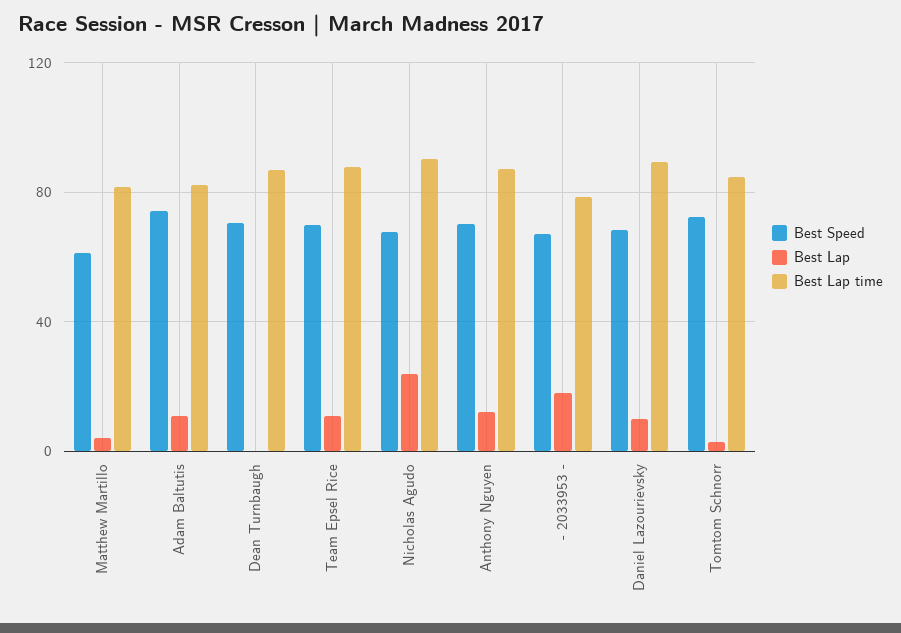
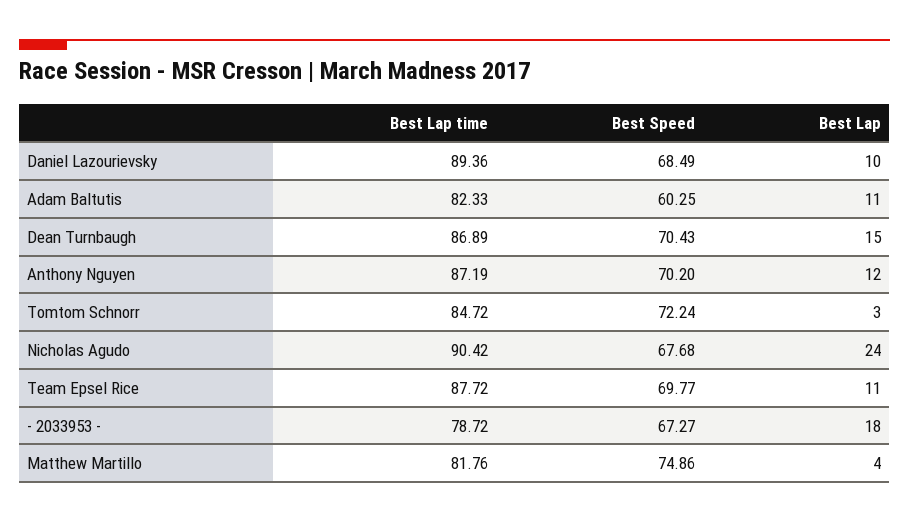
  {
    "Best Speed": {
-     "Matthew Martillo": 60,
+     "Matthew Martillo": 74.86,
-     "Adam Baltutis": 75,
+     "Adam Baltutis": 60.25,
      "Dean Turnbaugh": 70.43,
      "Team Epsel Rice": 69.77,
      "Nicholas Agudo": 67.68,
      "Anthony Nguyen": 70.2,
      "- 2033953 -": 67.27,
      "Daniel Lazourievsky": 68.49,
      "Tomtom Schnorr": 72.24
    },
    "Best Lap": {
      "Matthew Martillo": 4,
      "Adam Baltutis": 11,
-     "Dean Turnbaugh": 0,
+     "Dean Turnbaugh": 15,
      "Team Epsel Rice": 11,
      "Nicholas Agudo": 24,
      "Anthony Nguyen": 12,
      "- 2033953 -": 18,
      "Daniel Lazourievsky": 10,
      "Tomtom Schnorr": 3
    },
    "Best Lap time": {
      "Matthew Martillo": 81.76,
      "Adam Baltutis": 82.33,
      "Dean Turnbaugh": 86.89,
      "Team Epsel Rice": 87.72,
      "Nicholas Agudo": 90.42,
      "Anthony Nguyen": 87.19,
      "- 2033953 -": 78.72,
      "Daniel Lazourievsky": 89.36,
      "Tomtom Schnorr": 84.72
    }
  }

